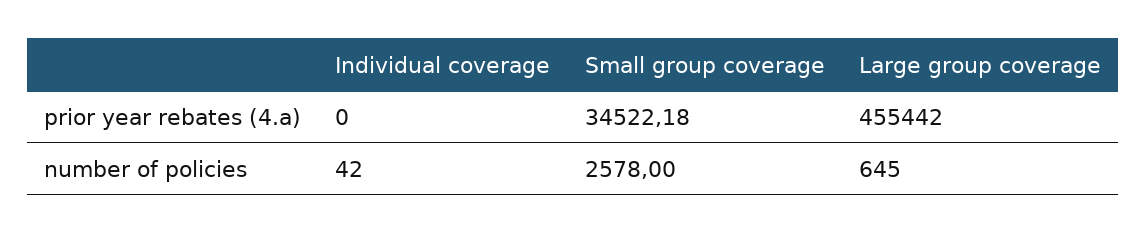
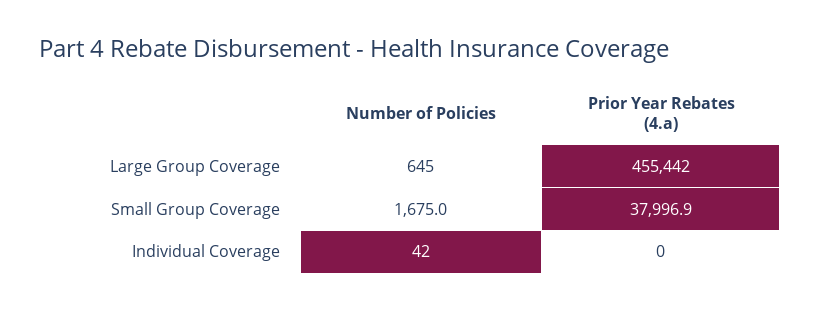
  {
    "Individual coverage": {
      "prior year rebates (4.a)": 0,
      "number of policies": 42
    },
    "Small group coverage": {
-     "prior year rebates (4.a)": 34522.18,
+     "prior year rebates (4.a)": 37996.9,
-     "number of policies": 2578
+     "number of policies": 1675
    },
    "Large group coverage": {
      "prior year rebates (4.a)": 455442,
      "number of policies": 645
    }
  }

